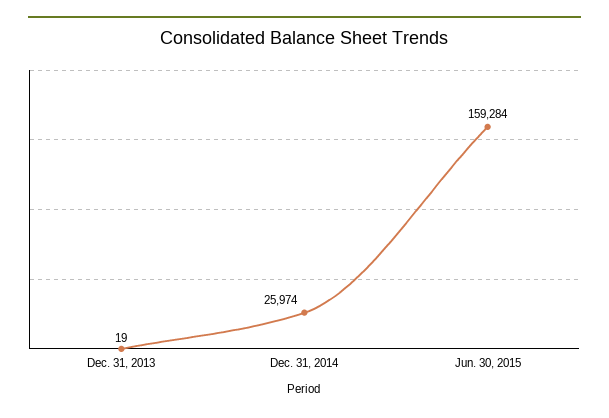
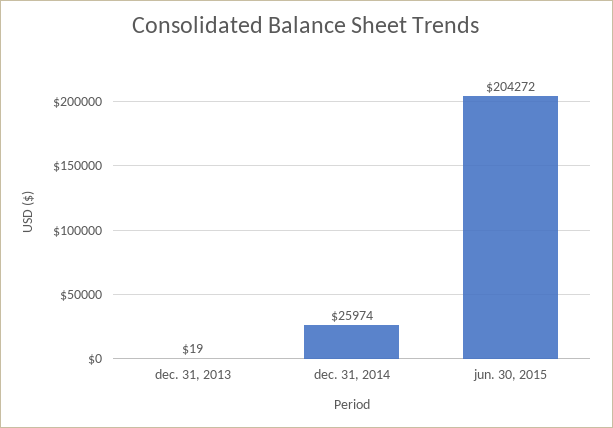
  {
    "Dec. 31, 2013": 19,
    "Dec. 31, 2014": 25974,
-   "Jun. 30, 2015": 159284
+   "Jun. 30, 2015": 204272
  }

